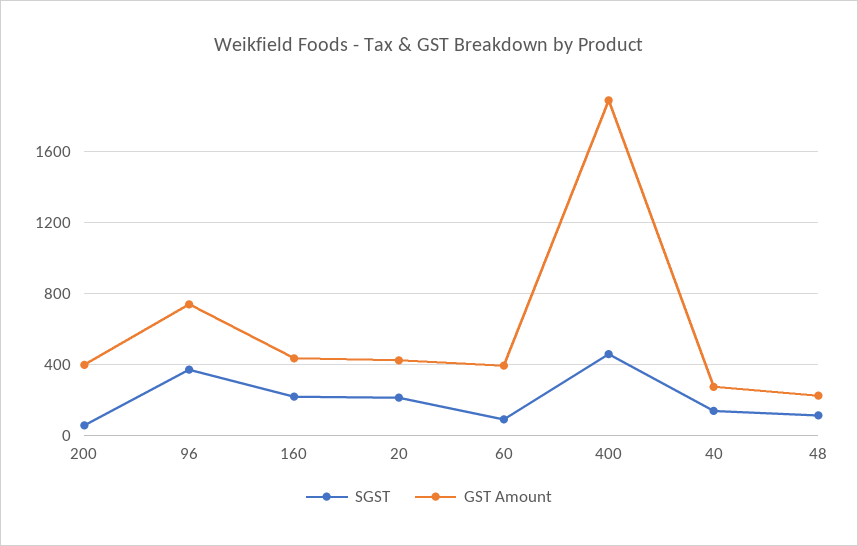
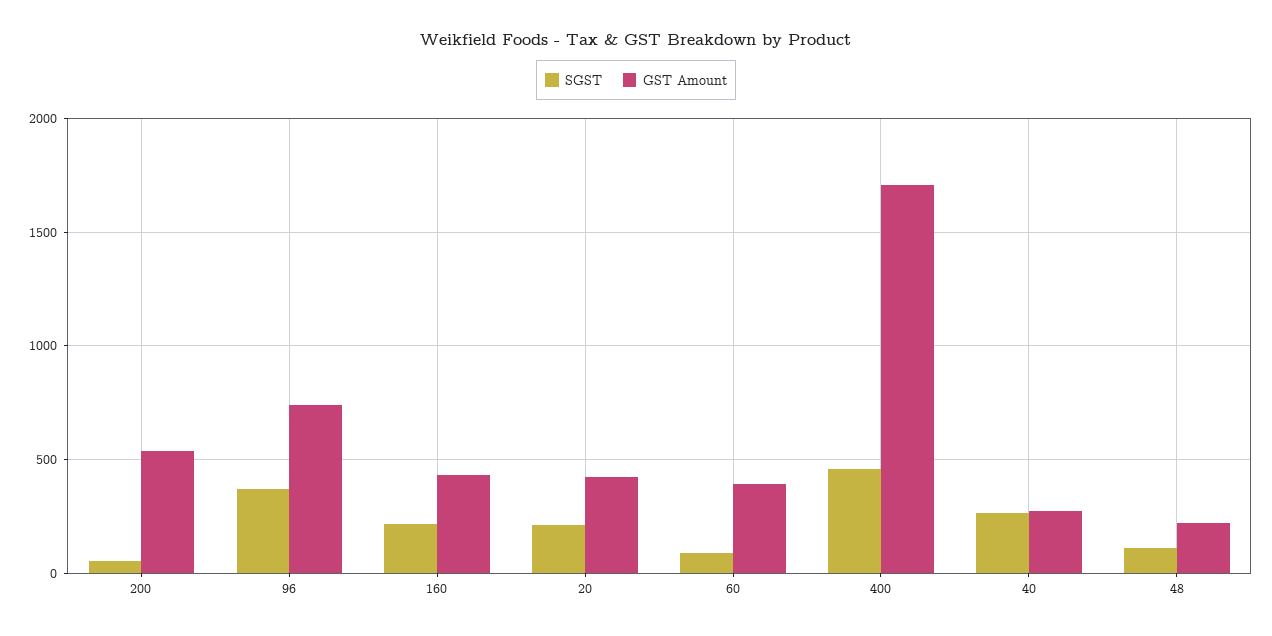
  {
    "SGST": {
      "200": 50,
      "96": 350,
      "160": 200,
      "20": 200,
      "60": 100,
      "400": 450,
-     "40": 150,
+     "40": 250,
      "48": 100
    },
    "GST Amount": {
-     "200": 400,
+     "200": 550,
      "96": 750,
      "160": 450,
      "20": 400,
      "60": 400,
-     "400": 1900,
+     "400": 1700,
      "40": 250,
      "48": 200
    }
  }

